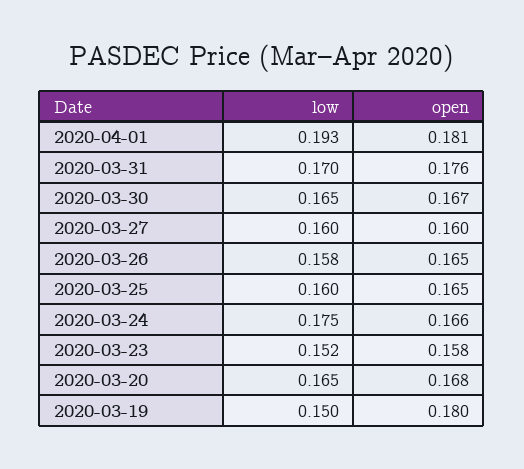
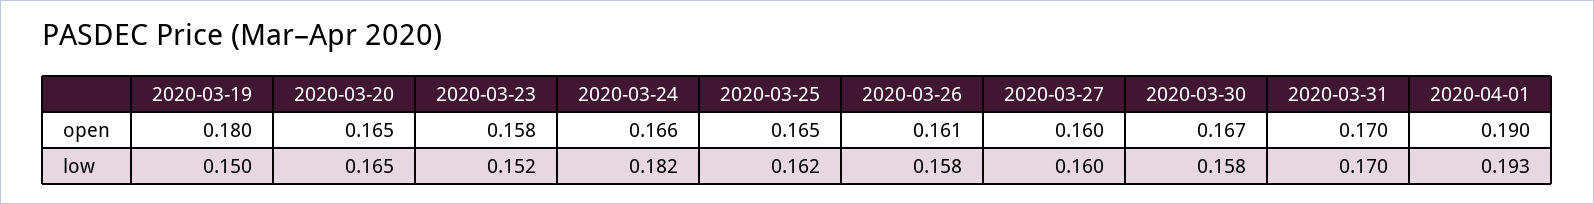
  {
    "low": {
      "2020-04-01": 0.193,
      "2020-03-31": 0.17,
-     "2020-03-30": 0.165,
+     "2020-03-30": 0.158,
      "2020-03-27": 0.16,
      "2020-03-26": 0.158,
-     "2020-03-25": 0.16,
+     "2020-03-25": 0.162,
-     "2020-03-24": 0.175,
+     "2020-03-24": 0.182,
      "2020-03-23": 0.152,
      "2020-03-20": 0.165,
      "2020-03-19": 0.15
    },
    "open": {
-     "2020-04-01": 0.181,
+     "2020-04-01": 0.19,
-     "2020-03-31": 0.176,
+     "2020-03-31": 0.17,
      "2020-03-30": 0.167,
      "2020-03-27": 0.16,
-     "2020-03-26": 0.165,
+     "2020-03-26": 0.161,
      "2020-03-25": 0.165,
      "2020-03-24": 0.166,
      "2020-03-23": 0.158,
-     "2020-03-20": 0.168,
+     "2020-03-20": 0.165,
      "2020-03-19": 0.18
    }
  }

